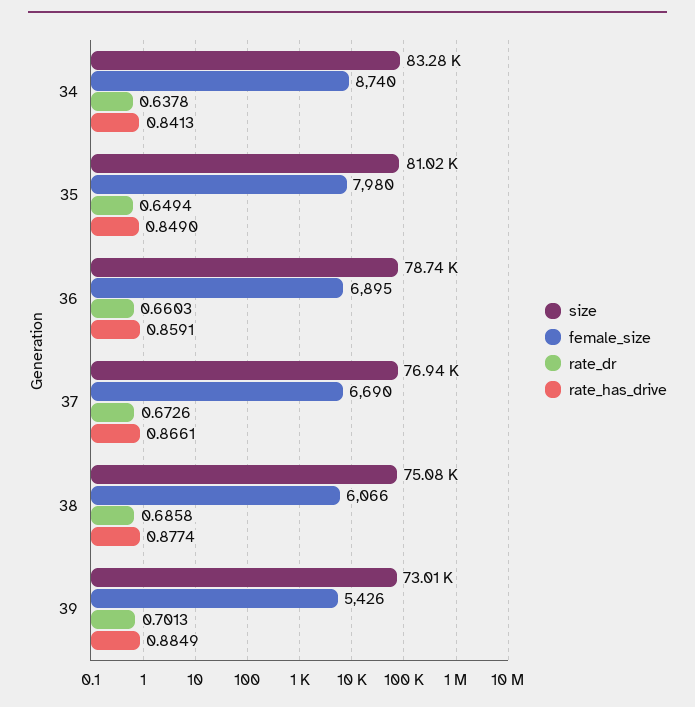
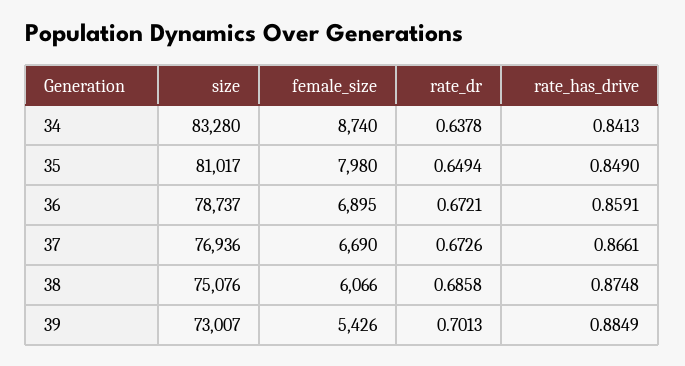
  {
    "size": {
      "34": 83280,
      "35": 81017,
      "36": 78737,
      "37": 76936,
      "38": 75076,
      "39": 73007
    },
    "female_size": {
      "34": 8740,
      "35": 7980,
      "36": 6895,
      "37": 6690,
      "38": 6066,
      "39": 5426
    },
    "rate_dr": {
      "34": 0.6378,
      "35": 0.6494,
-     "36": 0.6603,
+     "36": 0.6721,
      "37": 0.6726,
      "38": 0.6858,
      "39": 0.7013
    },
    "rate_has_drive": {
      "34": 0.8413,
      "35": 0.849,
      "36": 0.8591,
      "37": 0.8661,
-     "38": 0.8774,
+     "38": 0.8748,
      "39": 0.8849
    }
  }

